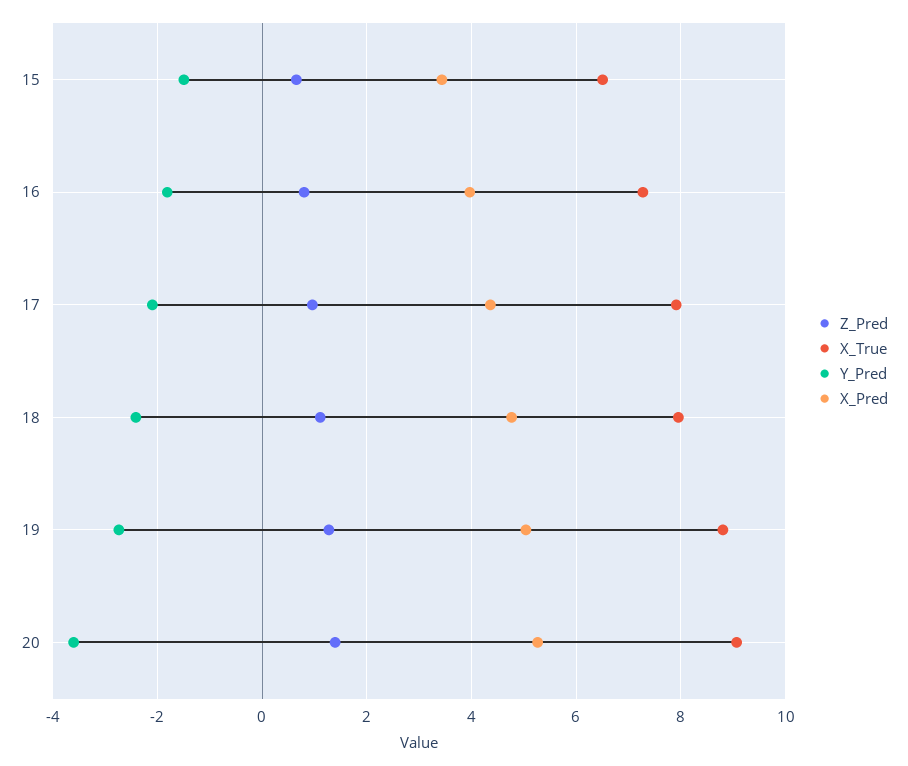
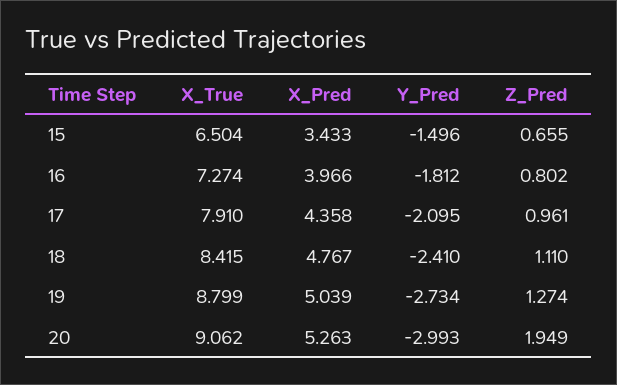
  {
    "Z_Pred": {
      "15": 0.655,
      "16": 0.802,
      "17": 0.961,
      "18": 1.11,
      "19": 1.274,
-     "20": 1.4
+     "20": 1.949
    },
    "X_True": {
      "15": 6.504,
      "16": 7.274,
      "17": 7.91,
-     "18": 8,
+     "18": 8.415,
      "19": 8.799,
      "20": 9.062
    },
    "Y_Pred": {
      "15": -1.496,
      "16": -1.812,
      "17": -2.095,
      "18": -2.41,
      "19": -2.734,
-     "20": -3.6
+     "20": -2.993
    },
    "X_Pred": {
      "15": 3.433,
      "16": 3.966,
      "17": 4.358,
      "18": 4.767,
      "19": 5.039,
      "20": 5.263
    }
  }

